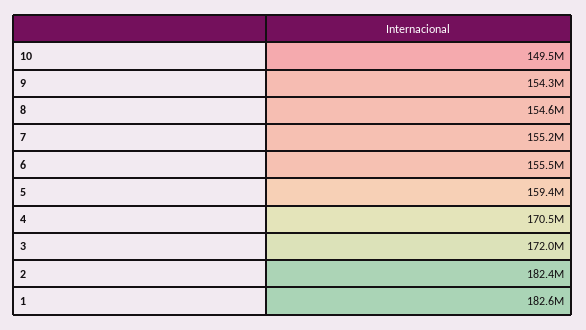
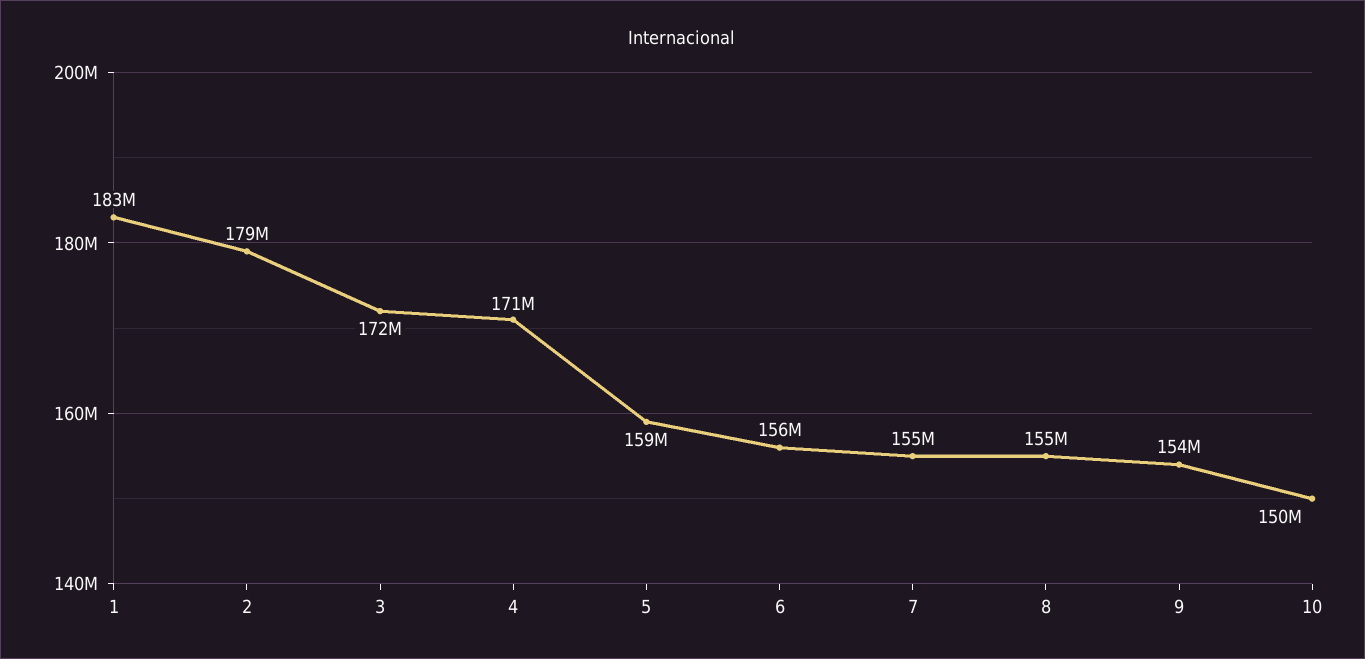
  {
    "10": 149500000,
    "9": 154300000,
    "8": 154600000,
    "7": 155200000,
    "6": 155500000,
    "5": 159400000,
    "4": 170500000,
    "3": 172000000,
-   "2": 182400000,
+   "2": 179000000,
    "1": 182600000
  }

